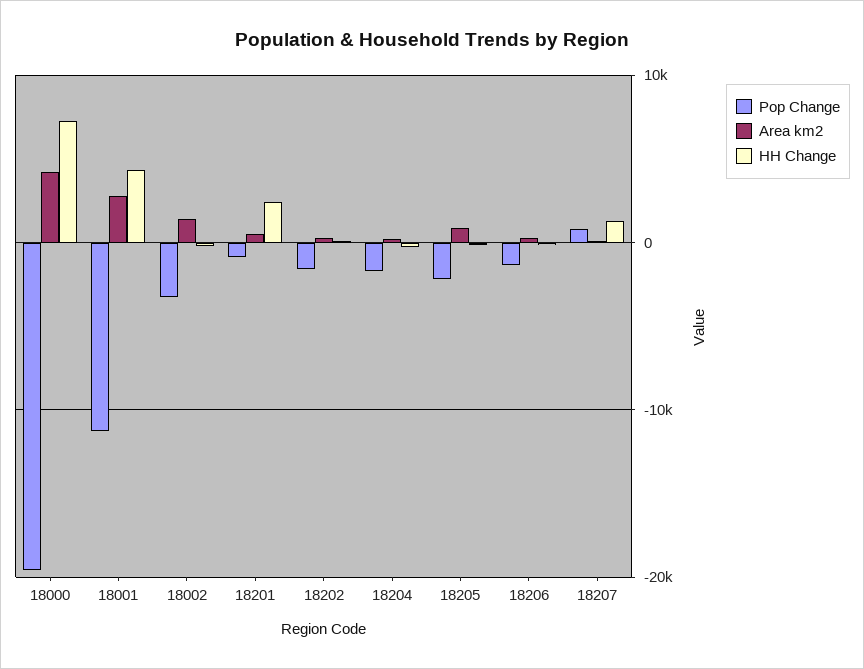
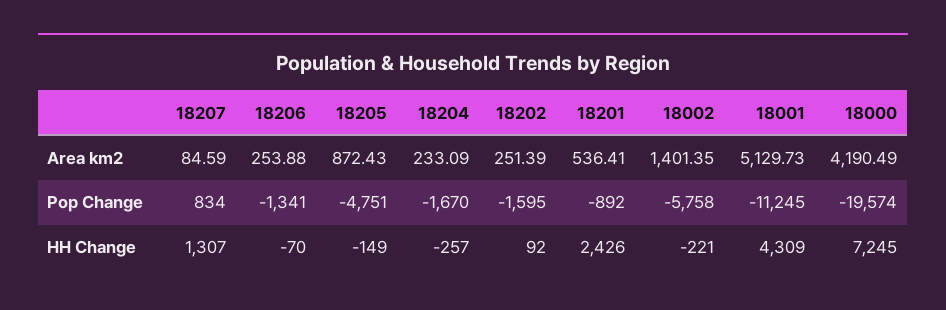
  {
    "Pop Change": {
      "18000": -19574,
      "18001": -11245,
-     "18002": -3000,
+     "18002": -5758,
      "18201": -892,
      "18202": -1595,
      "18204": -1670,
-     "18205": -2000,
+     "18205": -4751,
      "18206": -1341,
      "18207": 834
    },
    "Area km2": {
      "18000": 4190.49,
-     "18001": 3000,
+     "18001": 5129.73,
      "18002": 1401.35,
      "18201": 536.41,
      "18202": 251.39,
      "18204": 233.09,
      "18205": 872.43,
      "18206": 253.88,
      "18207": 84.59
    },
    "HH Change": {
      "18000": 7245,
      "18001": 4309,
      "18002": -221,
      "18201": 2426,
      "18202": 92,
      "18204": -257,
      "18205": -149,
      "18206": -70,
      "18207": 1307
    }
  }

